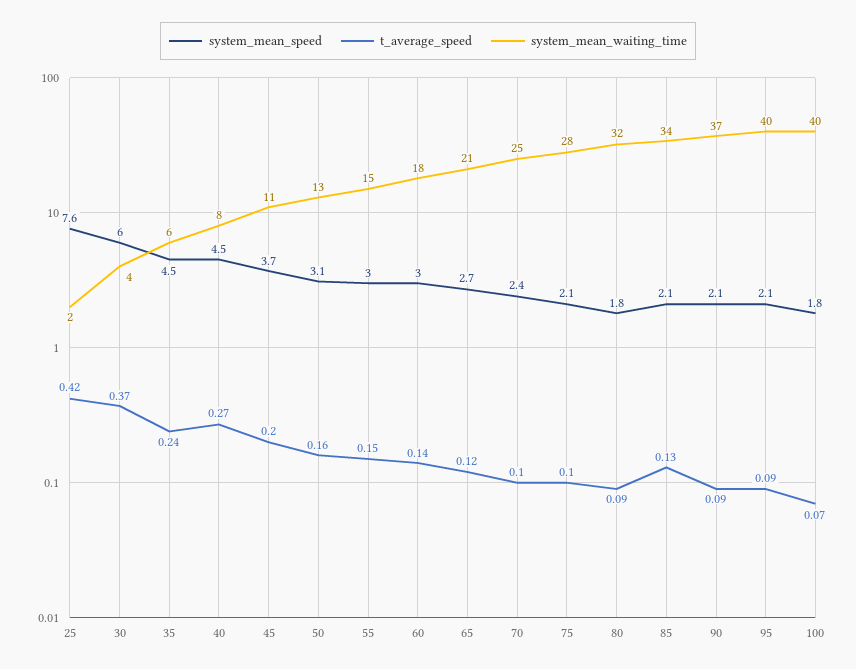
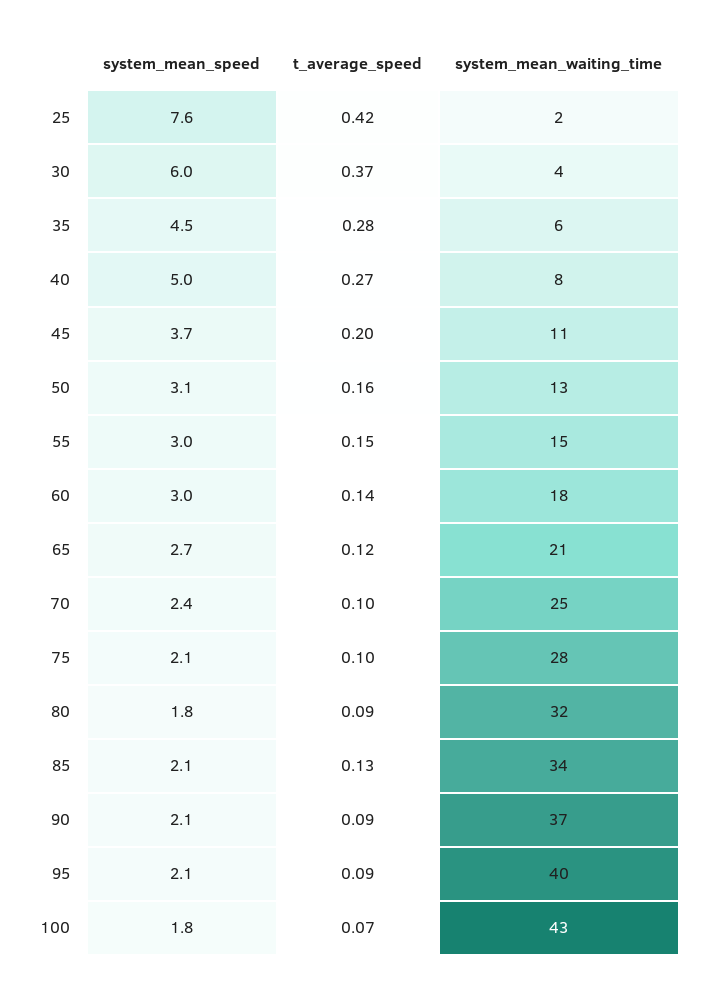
  {
    "system_mean_speed": {
      "25": 7.6,
      "30": 6,
      "35": 4.5,
-     "40": 4.5,
+     "40": 5,
      "45": 3.7,
      "50": 3.1,
      "55": 3,
      "60": 3,
      "65": 2.7,
      "70": 2.4,
      "75": 2.1,
      "80": 1.8,
      "85": 2.1,
      "90": 2.1,
      "95": 2.1,
      "100": 1.8
    },
    "t_average_speed": {
      "25": 0.42,
      "30": 0.37,
-     "35": 0.24,
+     "35": 0.28,
      "40": 0.27,
      "45": 0.2,
      "50": 0.16,
      "55": 0.15,
      "60": 0.14,
      "65": 0.12,
      "70": 0.1,
      "75": 0.1,
      "80": 0.09,
      "85": 0.13,
      "90": 0.09,
      "95": 0.09,
      "100": 0.07
    },
    "system_mean_waiting_time": {
      "25": 2,
      "30": 4,
      "35": 6,
      "40": 8,
      "45": 11,
      "50": 13,
      "55": 15,
      "60": 18,
      "65": 21,
      "70": 25,
      "75": 28,
      "80": 32,
      "85": 34,
      "90": 37,
      "95": 40,
-     "100": 40
+     "100": 43
    }
  }

